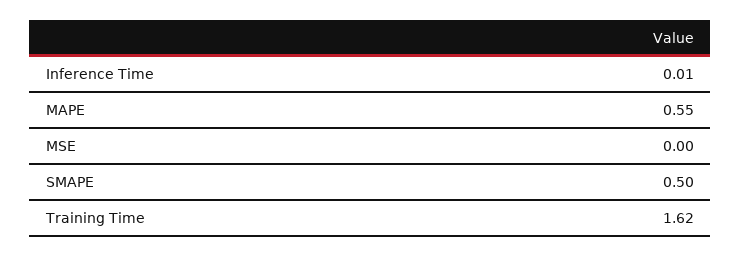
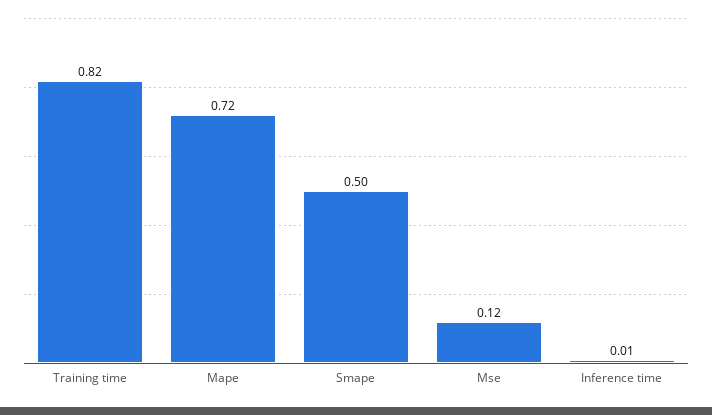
  {
    "Inference Time": 0.01,
-   "MAPE": 0.55,
+   "MAPE": 0.72,
-   "MSE": 0,
+   "MSE": 0.12,
    "SMAPE": 0.5,
-   "Training Time": 1.62
+   "Training Time": 0.82
  }

